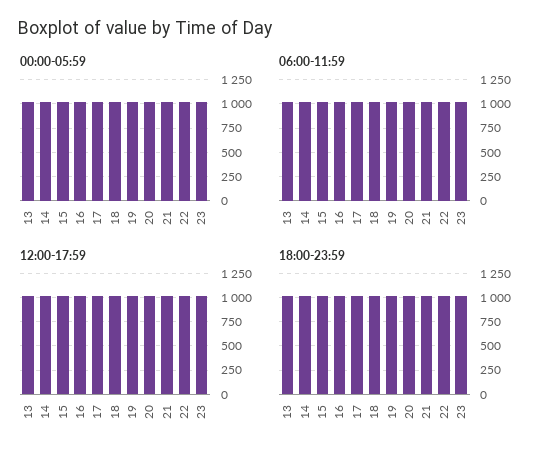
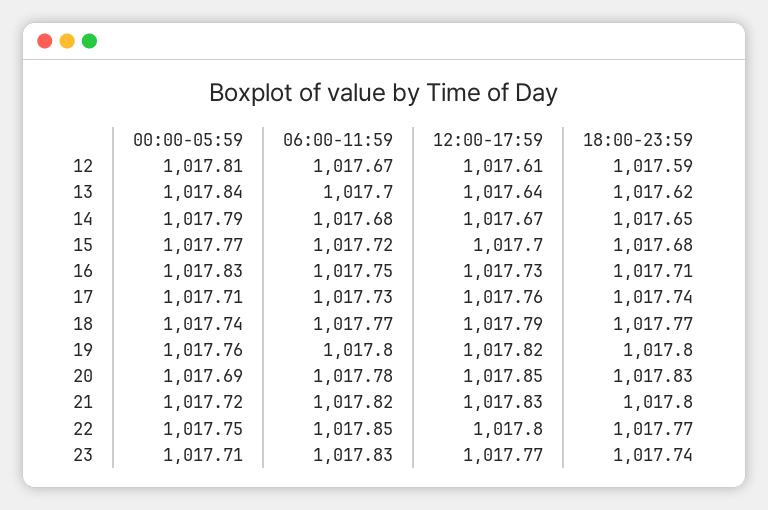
  {
    "00:00-05:59": {
      "13": 1017.84,
      "14": 1017.79,
      "15": 1017.77,
      "16": 1017.83,
      "17": 1017.71,
      "18": 1017.74,
      "19": 1017.76,
      "20": 1017.69,
      "21": 1017.72,
      "22": 1017.75,
-     "23": 1017.71
+     "23": 1017.71,
+     "12": 1017.81
    },
    "06:00-11:59": {
      "13": 1017.7,
      "14": 1017.68,
      "15": 1017.72,
      "16": 1017.75,
      "17": 1017.73,
      "18": 1017.77,
      "19": 1017.8,
      "20": 1017.78,
      "21": 1017.82,
      "22": 1017.85,
-     "23": 1017.83
+     "23": 1017.83,
+     "12": 1017.67
    },
    "12:00-17:59": {
      "13": 1017.64,
      "14": 1017.67,
      "15": 1017.7,
      "16": 1017.73,
      "17": 1017.76,
      "18": 1017.79,
      "19": 1017.82,
      "20": 1017.85,
      "21": 1017.83,
      "22": 1017.8,
-     "23": 1017.77
+     "23": 1017.77,
+     "12": 1017.61
    },
    "18:00-23:59": {
      "13": 1017.62,
      "14": 1017.65,
      "15": 1017.68,
      "16": 1017.71,
      "17": 1017.74,
      "18": 1017.77,
      "19": 1017.8,
      "20": 1017.83,
      "21": 1017.8,
      "22": 1017.77,
-     "23": 1017.74
+     "23": 1017.74,
+     "12": 1017.59
    }
  }

